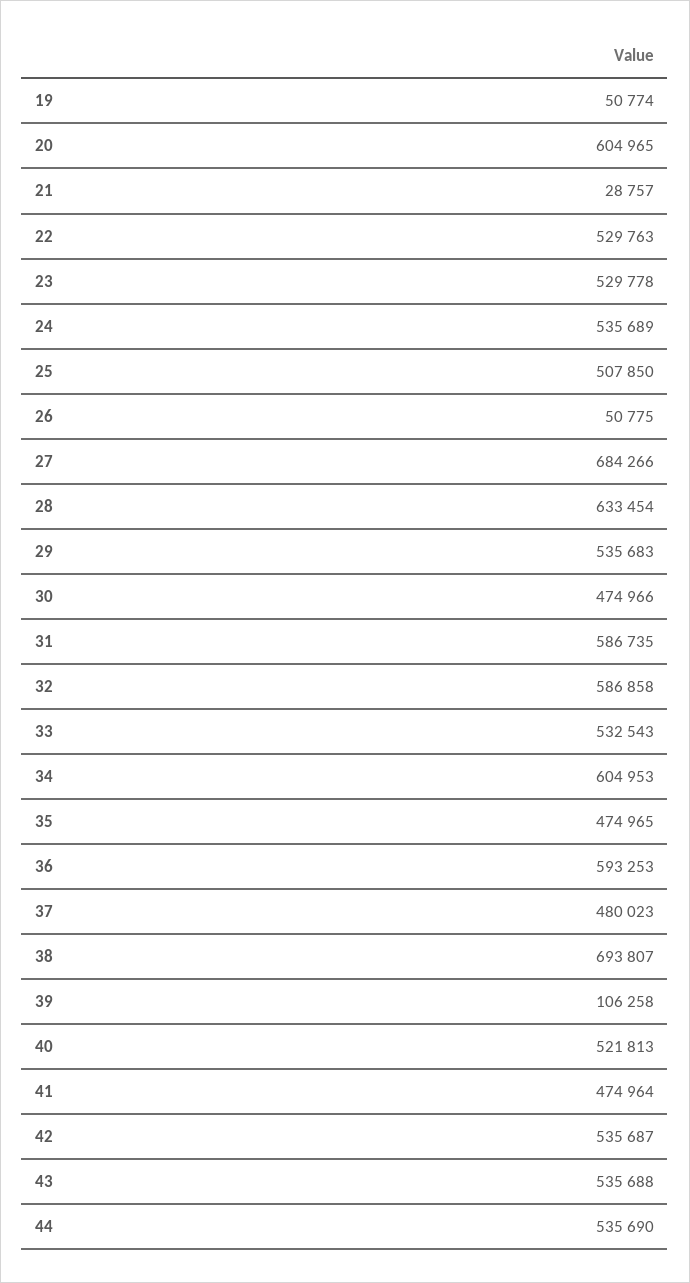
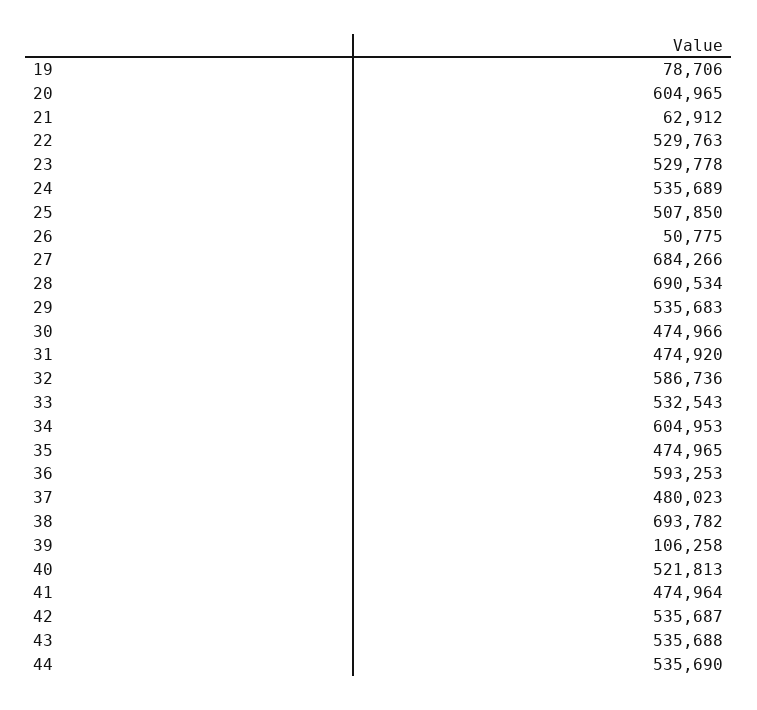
  {
-   "19": 50774,
+   "19": 78706,
    "20": 604965,
-   "21": 28757,
+   "21": 62912,
    "22": 529763,
    "23": 529778,
    "24": 535689,
    "25": 507850,
    "26": 50775,
    "27": 684266,
-   "28": 633454,
+   "28": 690534,
    "29": 535683,
    "30": 474966,
-   "31": 586735,
+   "31": 474920,
-   "32": 586858,
+   "32": 586736,
    "33": 532543,
    "34": 604953,
    "35": 474965,
    "36": 593253,
    "37": 480023,
-   "38": 693807,
+   "38": 693782,
    "39": 106258,
    "40": 521813,
    "41": 474964,
    "42": 535687,
    "43": 535688,
    "44": 535690
  }

